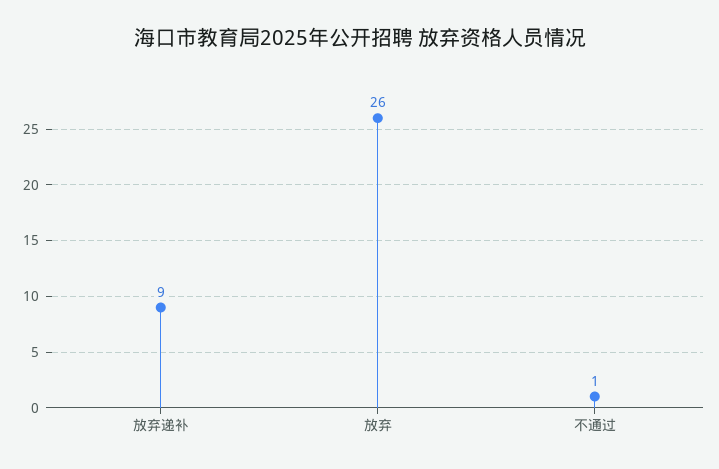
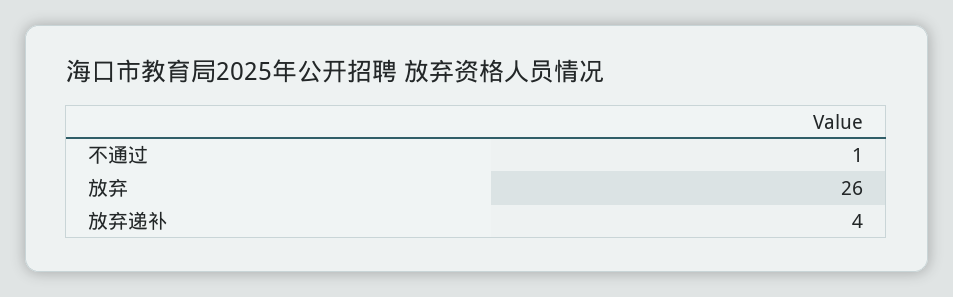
  {
-   "放弃递补": 9,
+   "放弃递补": 4,
    "放弃": 26,
    "不通过": 1
  }

